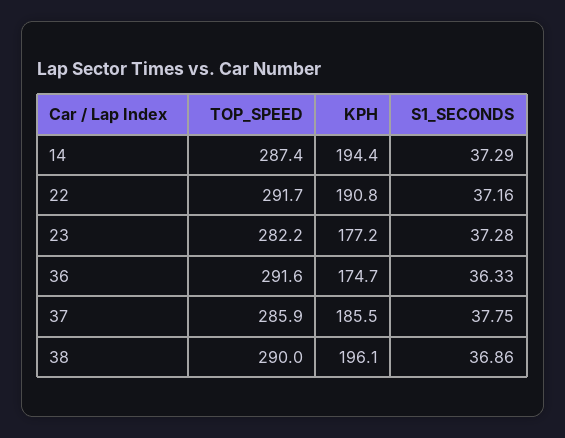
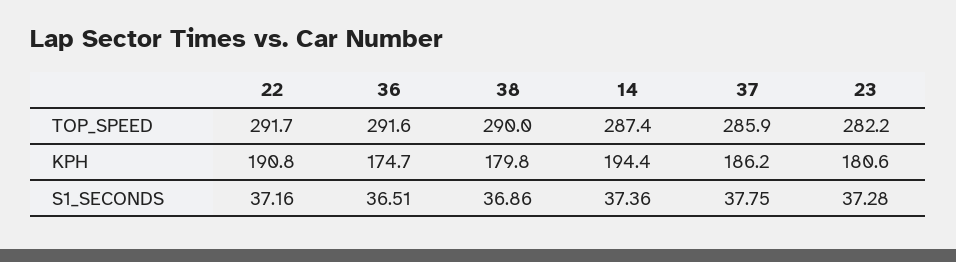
  {
    "TOP_SPEED": {
      "14": 287.4,
      "22": 291.7,
      "23": 282.2,
      "36": 291.6,
      "37": 285.9,
      "38": 290
    },
    "KPH": {
      "14": 194.4,
      "22": 190.8,
-     "23": 177.2,
+     "23": 180.6,
      "36": 174.7,
-     "37": 185.5,
+     "37": 186.2,
-     "38": 196.1
+     "38": 179.8
    },
    "S1_SECONDS": {
-     "14": 37.29,
+     "14": 37.36,
      "22": 37.16,
      "23": 37.28,
-     "36": 36.33,
+     "36": 36.51,
      "37": 37.75,
      "38": 36.86
    }
  }

